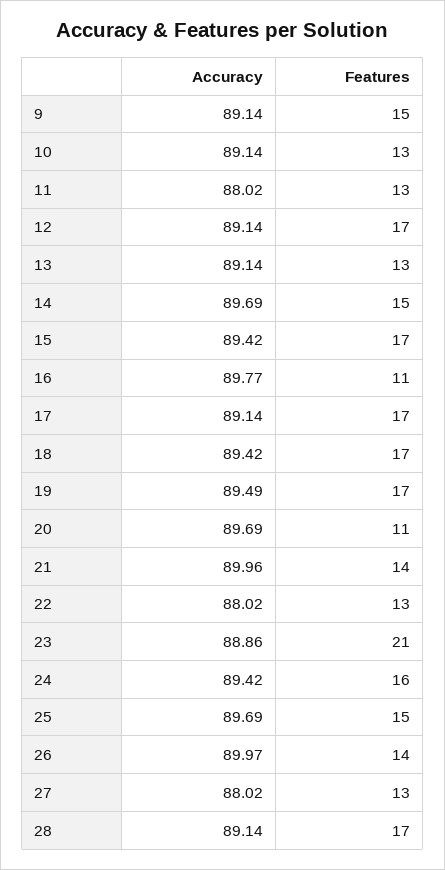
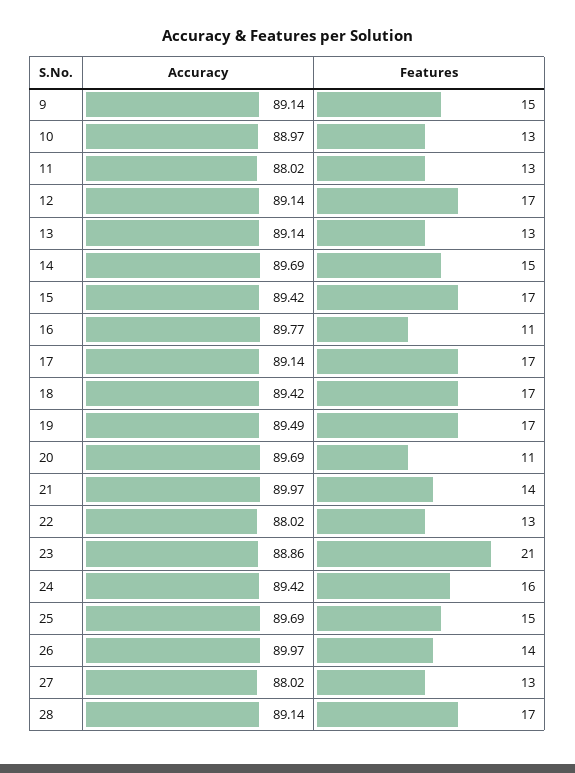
  {
    "Accuracy": {
      "9": 89.14,
-     "10": 89.14,
+     "10": 88.97,
      "11": 88.02,
      "12": 89.14,
      "13": 89.14,
      "14": 89.69,
      "15": 89.42,
      "16": 89.77,
      "17": 89.14,
      "18": 89.42,
      "19": 89.49,
      "20": 89.69,
-     "21": 89.96,
+     "21": 89.97,
      "22": 88.02,
      "23": 88.86,
      "24": 89.42,
      "25": 89.69,
      "26": 89.97,
      "27": 88.02,
      "28": 89.14
    },
    "Features": {
      "9": 15,
      "10": 13,
      "11": 13,
      "12": 17,
      "13": 13,
      "14": 15,
      "15": 17,
      "16": 11,
      "17": 17,
      "18": 17,
      "19": 17,
      "20": 11,
      "21": 14,
      "22": 13,
      "23": 21,
      "24": 16,
      "25": 15,
      "26": 14,
      "27": 13,
      "28": 17
    }
  }

